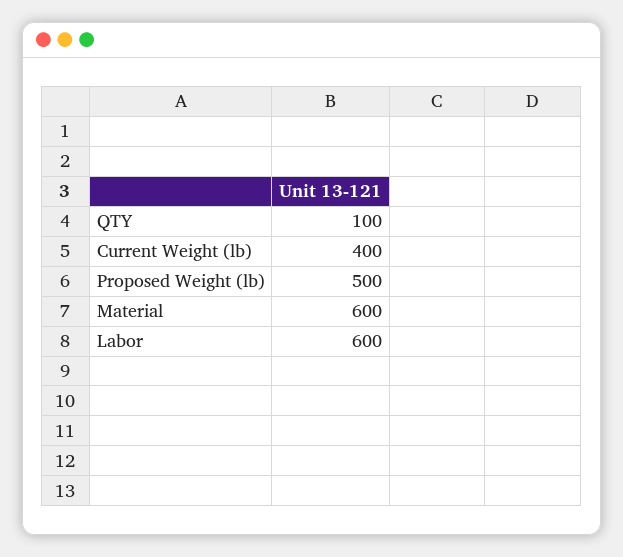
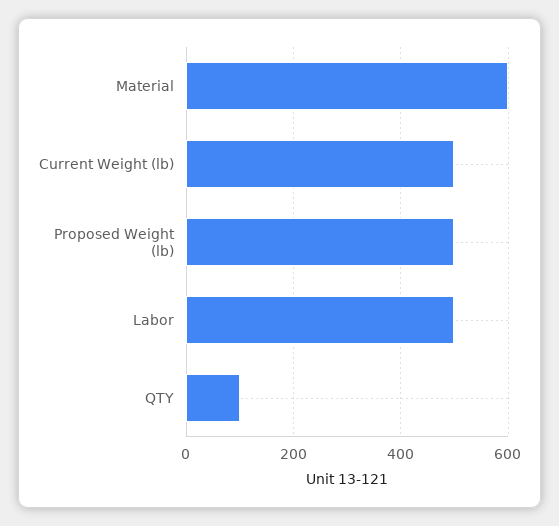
  {
    "QTY": 100,
-   "Current Weight (lb)": 400,
+   "Current Weight (lb)": 500,
    "Proposed Weight (lb)": 500,
    "Material": 600,
-   "Labor": 600
+   "Labor": 500
  }

